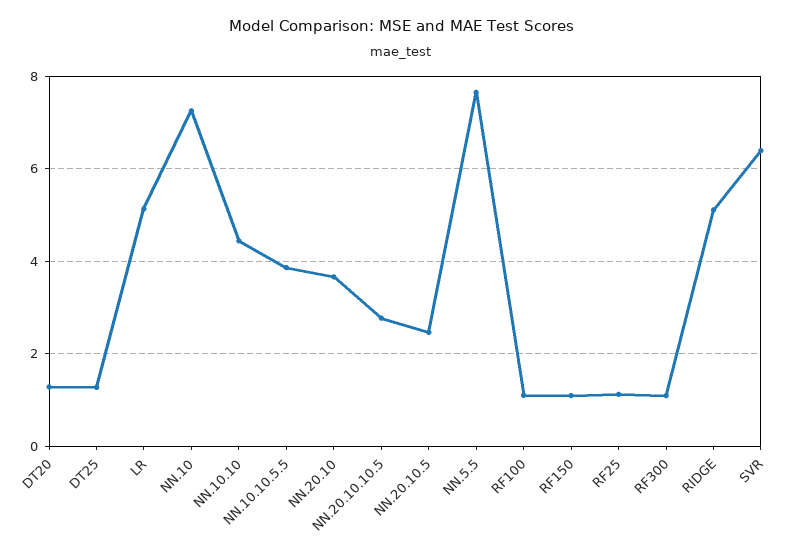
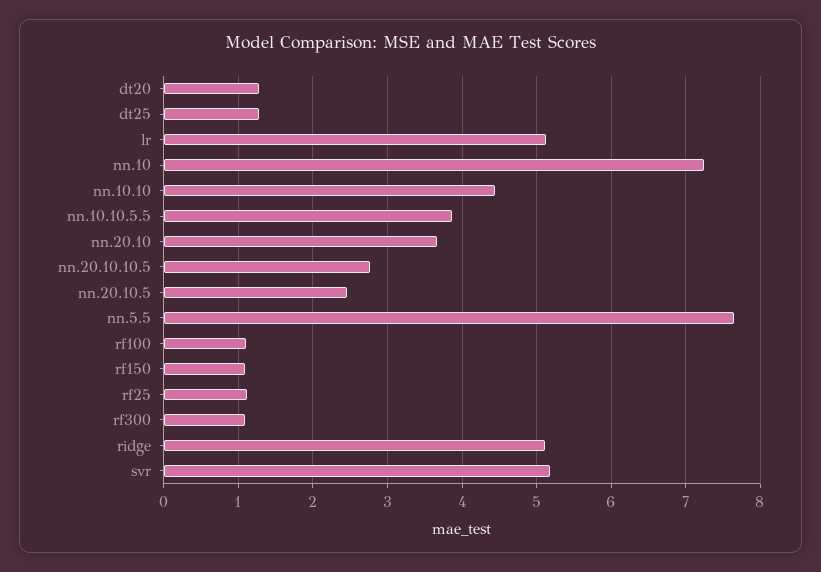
  {
    "DT20": 1.3,
    "DT25": 1.3,
    "LR": 5.1,
    "NN.10": 7.3,
    "NN.10.10": 4.4,
    "NN.10.10.5.5": 3.9,
    "NN.20.10": 3.7,
    "NN.20.10.10.5": 2.8,
    "NN.20.10.5": 2.5,
    "NN.5.5": 7.7,
    "RF100": 1.1,
    "RF150": 1.1,
    "RF25": 1.1,
    "RF300": 1.1,
    "RIDGE": 5.1,
-   "SVR": 6.4
+   "SVR": 5.2
  }

